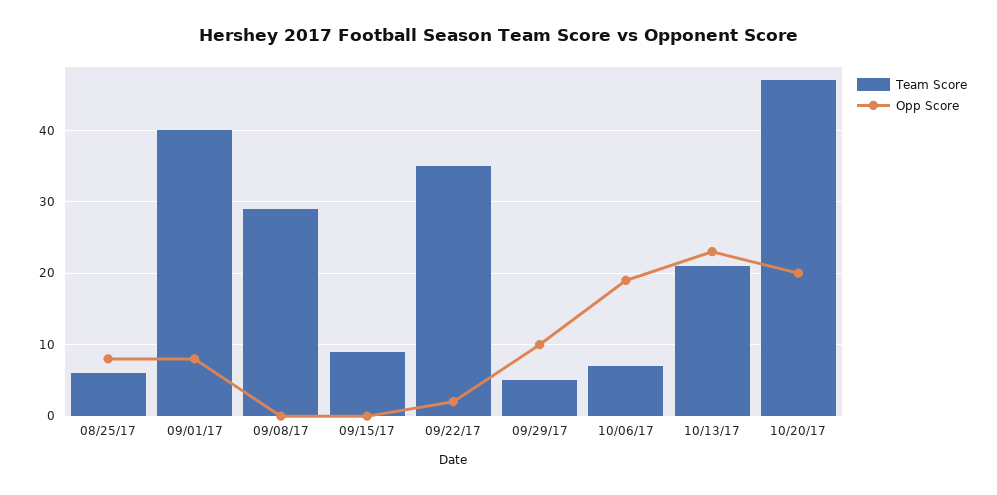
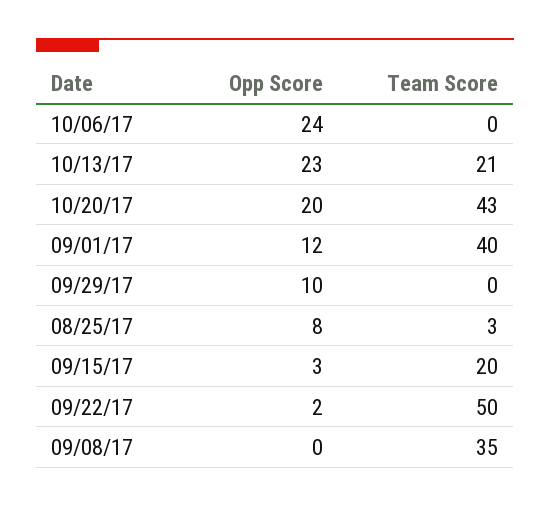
  {
    "Team Score": {
-     "08/25/17": 6,
+     "08/25/17": 3,
      "09/01/17": 40,
-     "09/08/17": 29,
+     "09/08/17": 35,
-     "09/15/17": 9,
+     "09/15/17": 20,
-     "09/22/17": 35,
+     "09/22/17": 50,
-     "09/29/17": 5,
+     "09/29/17": 0,
-     "10/06/17": 7,
+     "10/06/17": 0,
      "10/13/17": 21,
-     "10/20/17": 47
+     "10/20/17": 43
    },
    "Opp Score": {
      "08/25/17": 8,
-     "09/01/17": 8,
+     "09/01/17": 12,
      "09/08/17": 0,
-     "09/15/17": 0,
+     "09/15/17": 3,
      "09/22/17": 2,
      "09/29/17": 10,
-     "10/06/17": 19,
+     "10/06/17": 24,
      "10/13/17": 23,
      "10/20/17": 20
    }
  }

